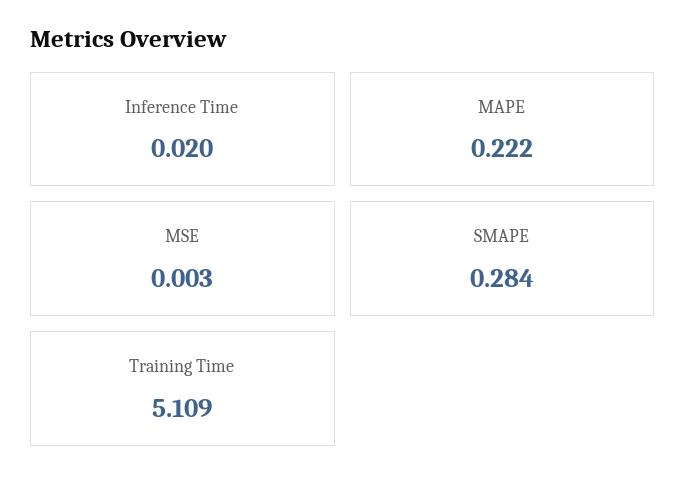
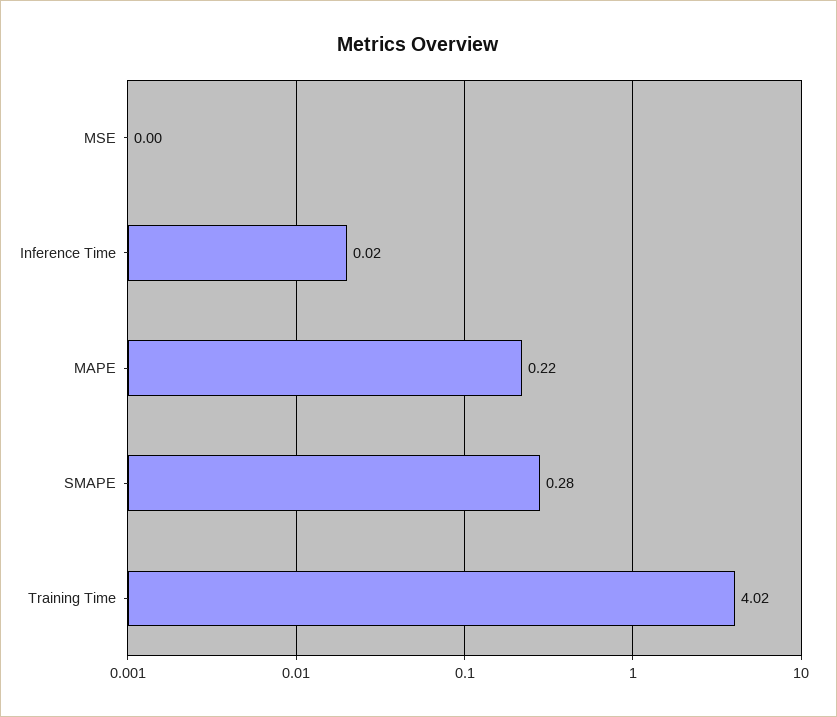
  {
    "Inference Time": 0.02,
    "MAPE": 0.222,
    "MSE": 0.003,
    "SMAPE": 0.284,
-   "Training Time": 5.109
+   "Training Time": 4.02
  }

